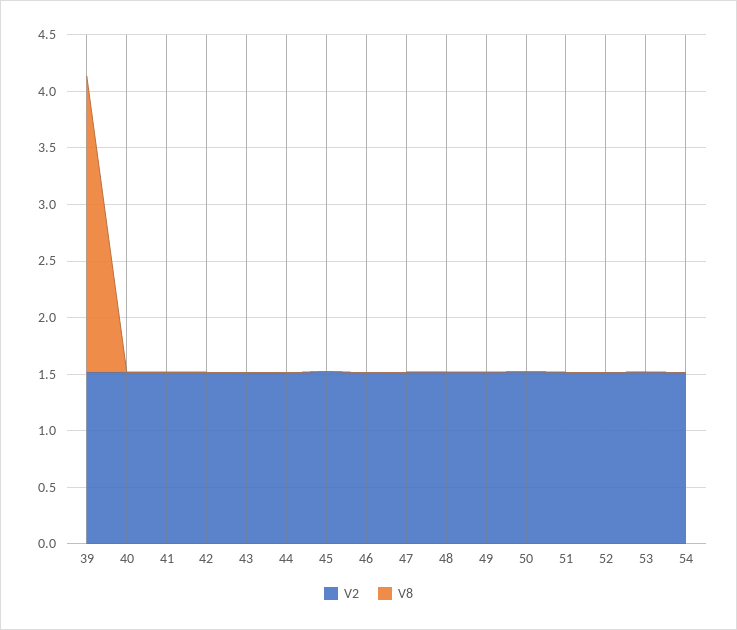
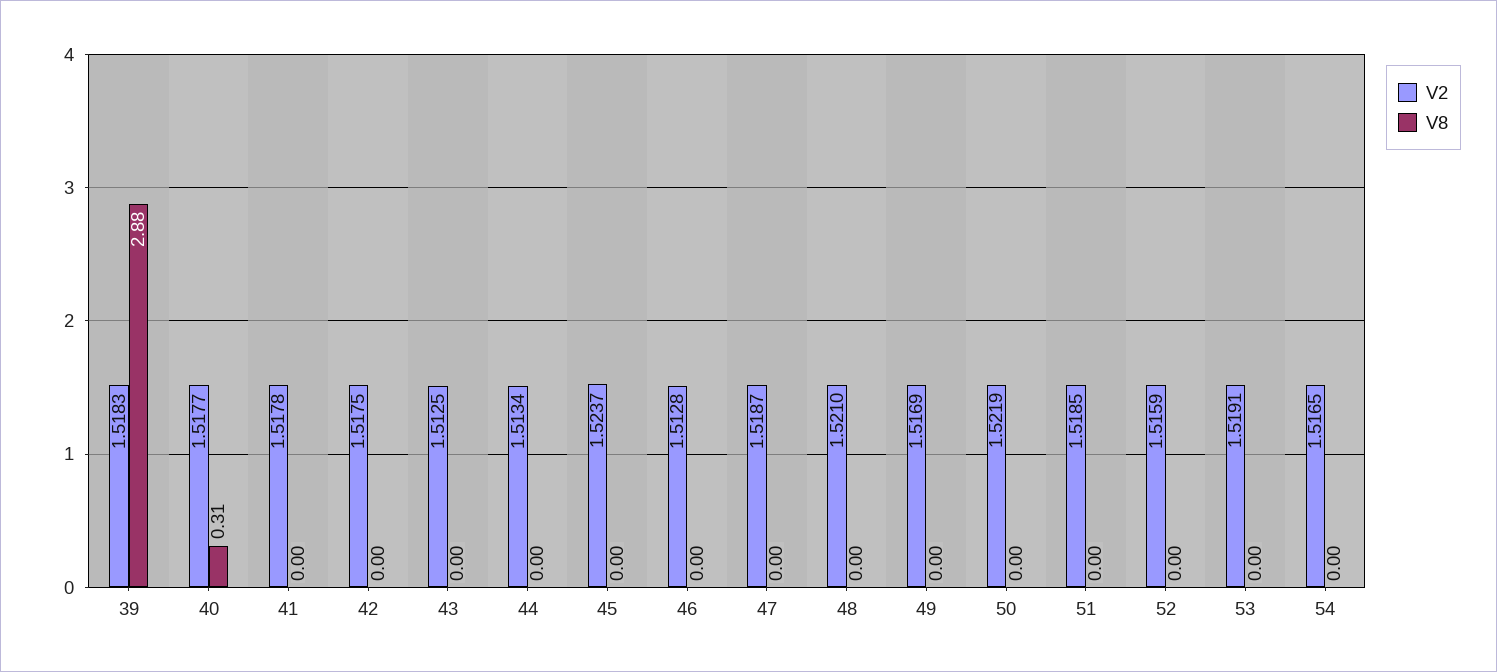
  {
    "V2": {
      "39": 1.5183,
      "40": 1.5177,
      "41": 1.5178,
      "42": 1.5175,
      "43": 1.5125,
      "44": 1.5134,
      "45": 1.5237,
      "46": 1.5128,
      "47": 1.5187,
      "48": 1.521,
      "49": 1.5169,
      "50": 1.5219,
      "51": 1.5185,
      "52": 1.5159,
      "53": 1.5191,
      "54": 1.5165
    },
    "V8": {
-     "39": 2.6,
+     "39": 2.88,
-     "40": 0,
+     "40": 0.31,
      "41": 0,
      "42": 0,
      "43": 0,
      "44": 0,
      "45": 0,
      "46": 0,
      "47": 0,
      "48": 0,
      "49": 0,
      "50": 0,
      "51": 0,
      "52": 0,
      "53": 0,
      "54": 0
    }
  }

